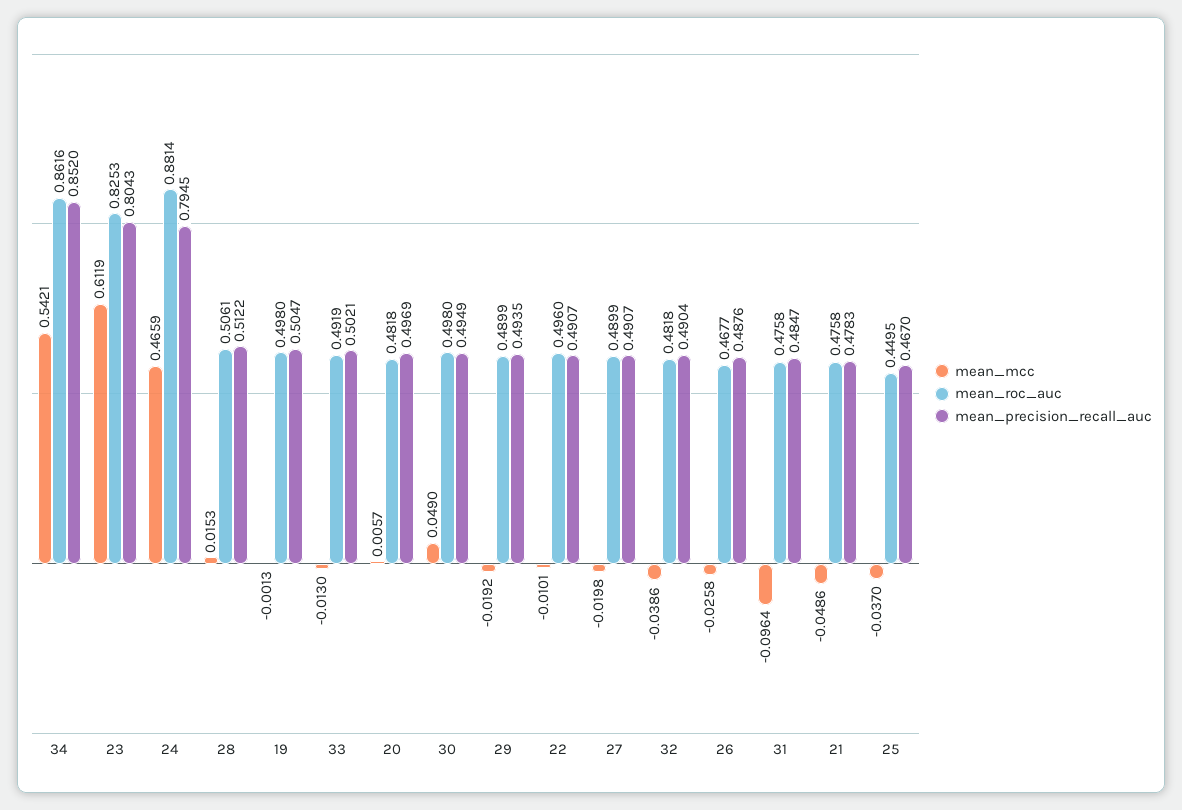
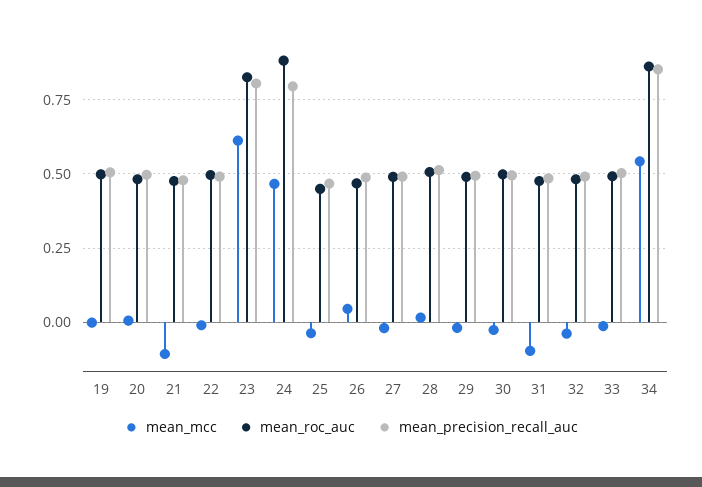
  {
    "mean_mcc": {
      "34": 0.5421,
      "23": 0.6119,
      "24": 0.4659,
      "28": 0.0153,
      "19": -0.0013,
      "33": -0.013,
      "20": 0.0057,
-     "30": 0.049,
+     "30": -0.025,
      "29": -0.0192,
      "22": -0.0101,
      "27": -0.0198,
      "32": -0.0386,
-     "26": -0.0258,
+     "26": 0.05,
      "31": -0.0964,
-     "21": -0.0486,
+     "21": -0.1,
      "25": -0.037
    },
    "mean_roc_auc": {
      "34": 0.8616,
      "23": 0.8253,
      "24": 0.8814,
      "28": 0.5061,
      "19": 0.498,
      "33": 0.4919,
      "20": 0.4818,
      "30": 0.498,
      "29": 0.4899,
      "22": 0.496,
      "27": 0.4899,
      "32": 0.4818,
      "26": 0.4677,
      "31": 0.4758,
      "21": 0.4758,
      "25": 0.4495
    },
    "mean_precision_recall_auc": {
      "34": 0.852,
      "23": 0.8043,
      "24": 0.7945,
      "28": 0.5122,
      "19": 0.5047,
      "33": 0.5021,
      "20": 0.4969,
      "30": 0.4949,
      "29": 0.4935,
      "22": 0.4907,
      "27": 0.4907,
      "32": 0.4904,
      "26": 0.4876,
      "31": 0.4847,
      "21": 0.4783,
      "25": 0.467
    }
  }

